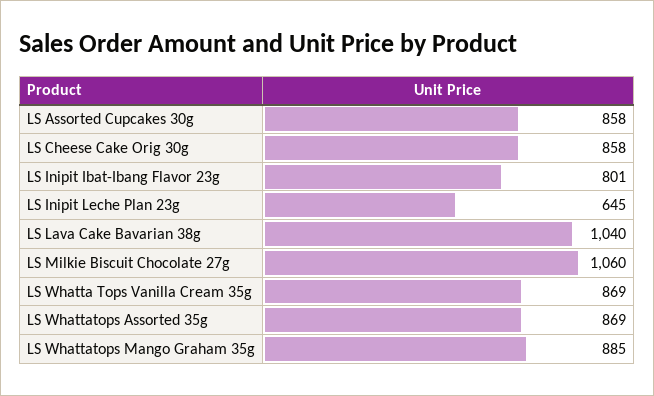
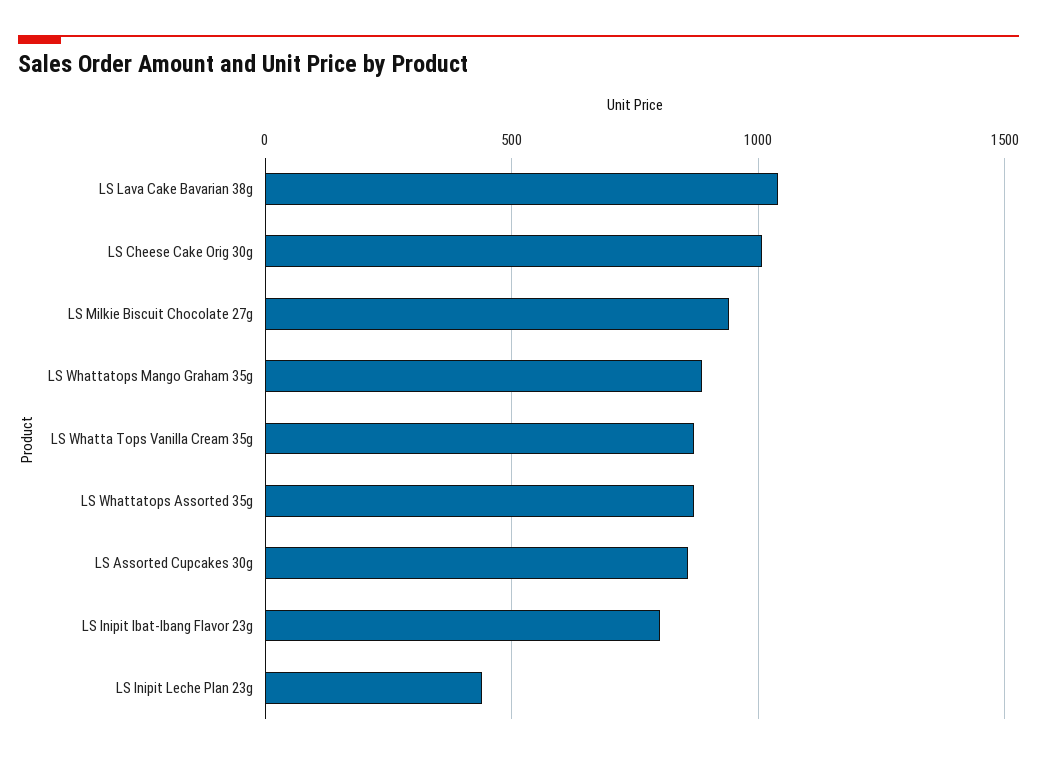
  {
    "LS Assorted Cupcakes 30g": 858,
-   "LS Cheese Cake Orig 30g": 858,
+   "LS Cheese Cake Orig 30g": 1000,
    "LS Inipit Ibat-Ibang Flavor 23g": 801,
-   "LS Inipit Leche Plan 23g": 645,
+   "LS Inipit Leche Plan 23g": 450,
    "LS Lava Cake Bavarian 38g": 1040,
-   "LS Milkie Biscuit Chocolate 27g": 1060,
+   "LS Milkie Biscuit Chocolate 27g": 950,
    "LS Whatta Tops Vanilla Cream 35g": 869,
    "LS Whattatops Assorted 35g": 869,
    "LS Whattatops Mango Graham 35g": 885
  }

